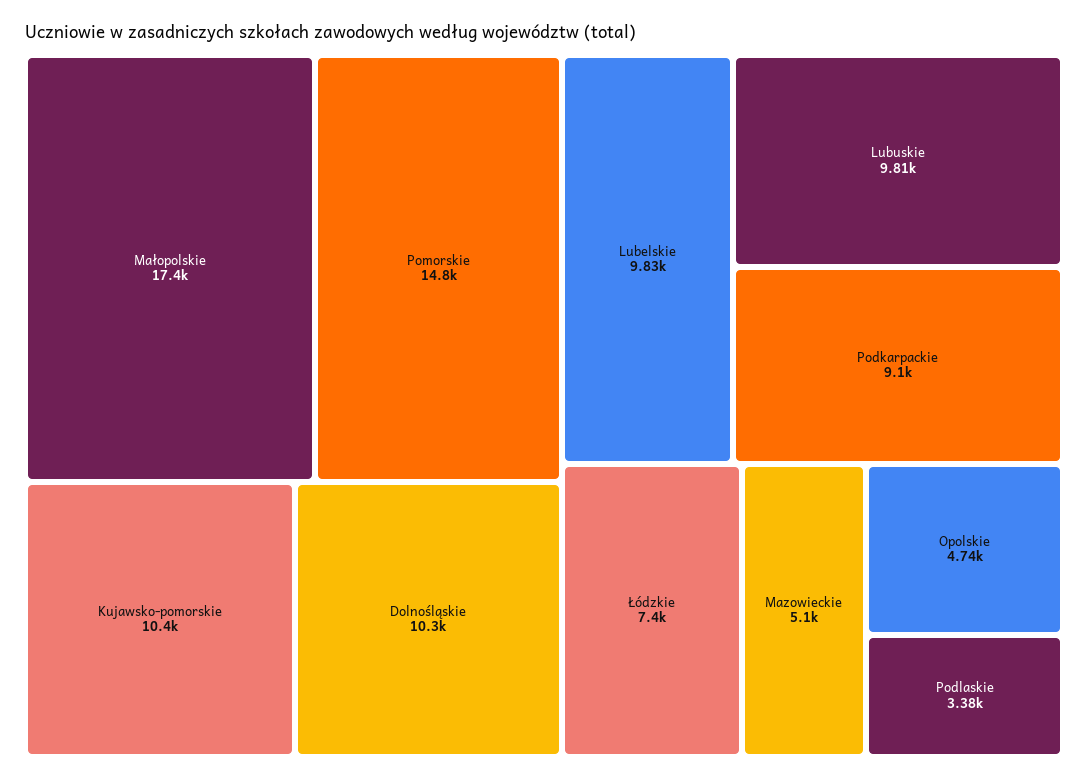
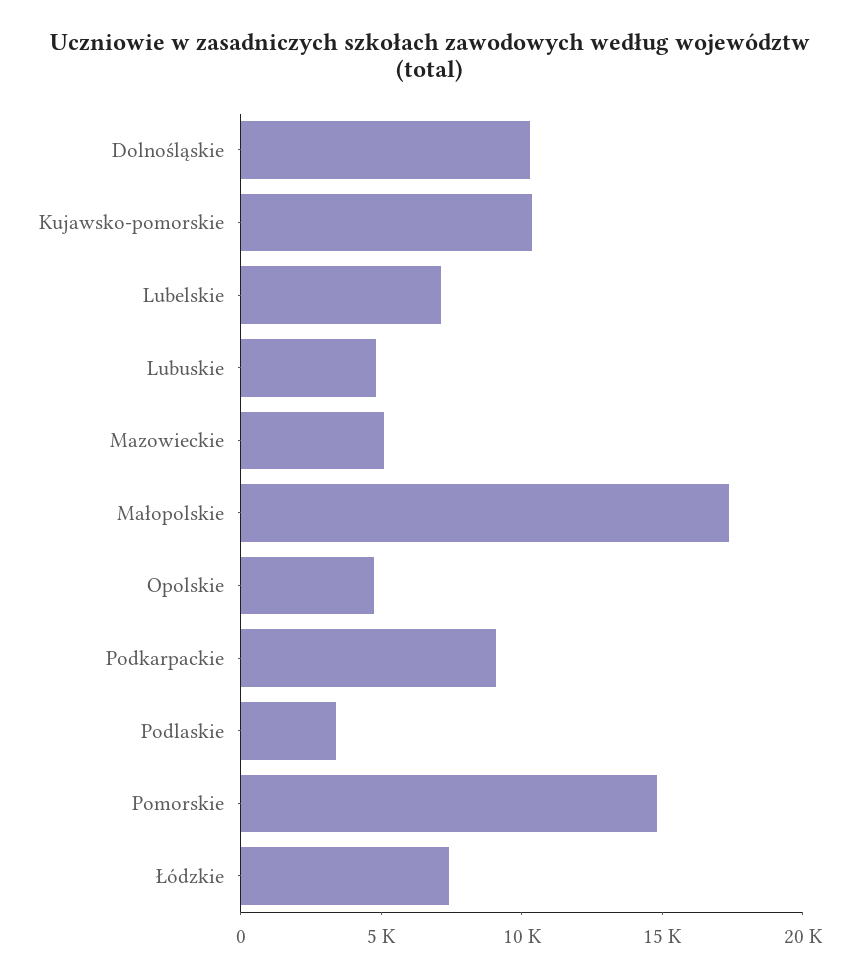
  {
    "Małopolskie": 17400,
    "Pomorskie": 14800,
    "Kujawsko-pomorskie": 10400,
    "Dolnośląskie": 10300,
-   "Lubelskie": 9830,
+   "Lubelskie": 7000,
-   "Lubuskie": 9810,
+   "Lubuskie": 5000,
    "Podkarpackie": 9100,
    "Łódzkie": 7400,
    "Mazowieckie": 5100,
    "Opolskie": 4740,
    "Podlaskie": 3380
  }

